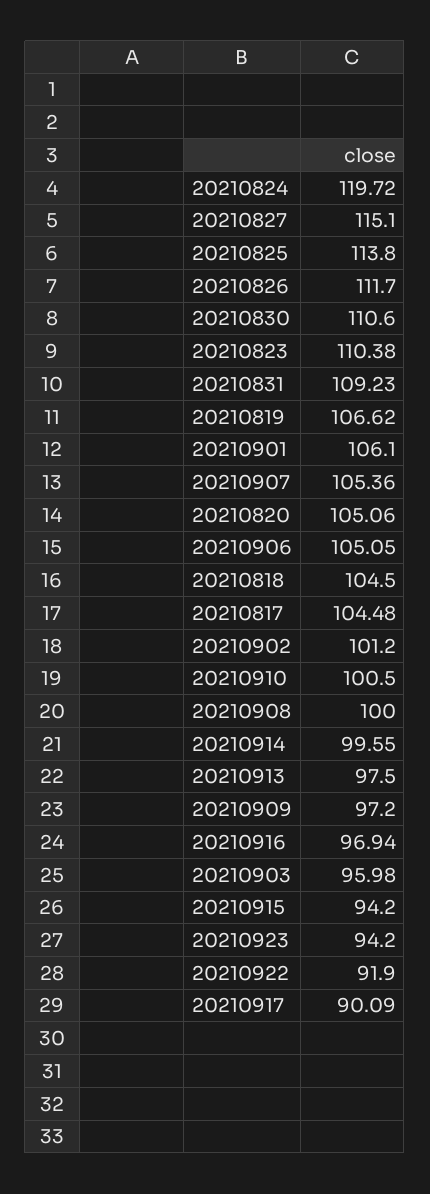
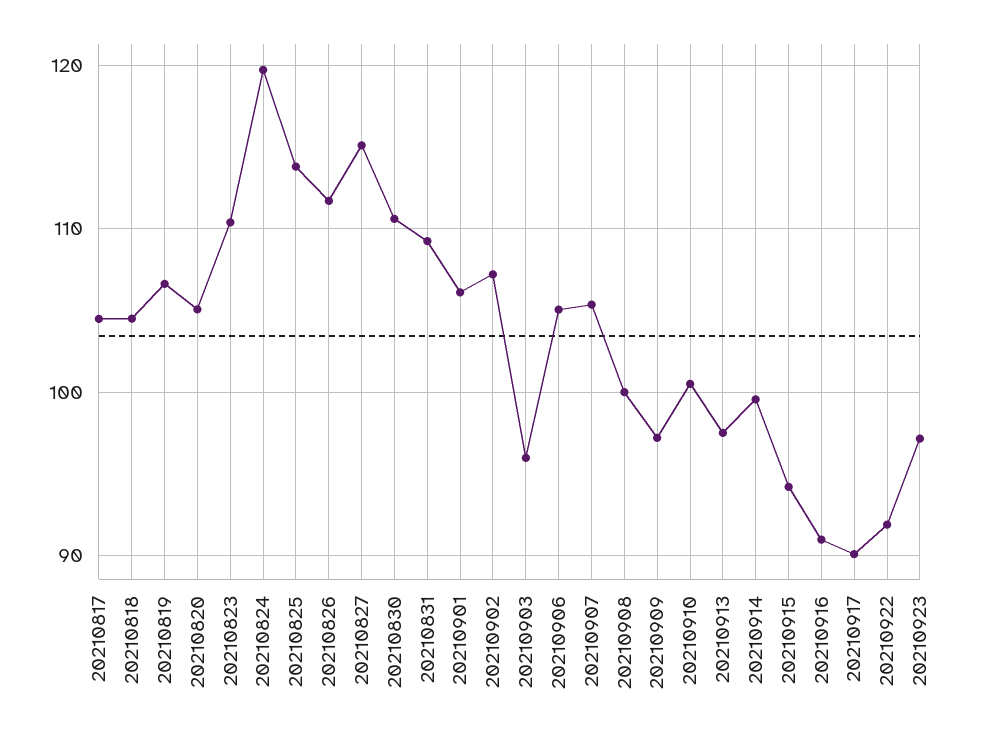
  {
    "20210824": 119.72,
    "20210827": 115.1,
    "20210825": 113.8,
    "20210826": 111.7,
    "20210830": 110.6,
    "20210823": 110.38,
    "20210831": 109.23,
    "20210819": 106.62,
    "20210901": 106.1,
    "20210907": 105.36,
    "20210820": 105.06,
    "20210906": 105.05,
    "20210818": 104.5,
    "20210817": 104.48,
-   "20210902": 101.2,
+   "20210902": 107,
    "20210910": 100.5,
    "20210908": 100,
    "20210914": 99.55,
    "20210913": 97.5,
    "20210909": 97.2,
-   "20210916": 96.94,
+   "20210916": 91,
    "20210903": 95.98,
    "20210915": 94.2,
-   "20210923": 94.2,
+   "20210923": 97,
    "20210922": 91.9,
    "20210917": 90.09
  }

